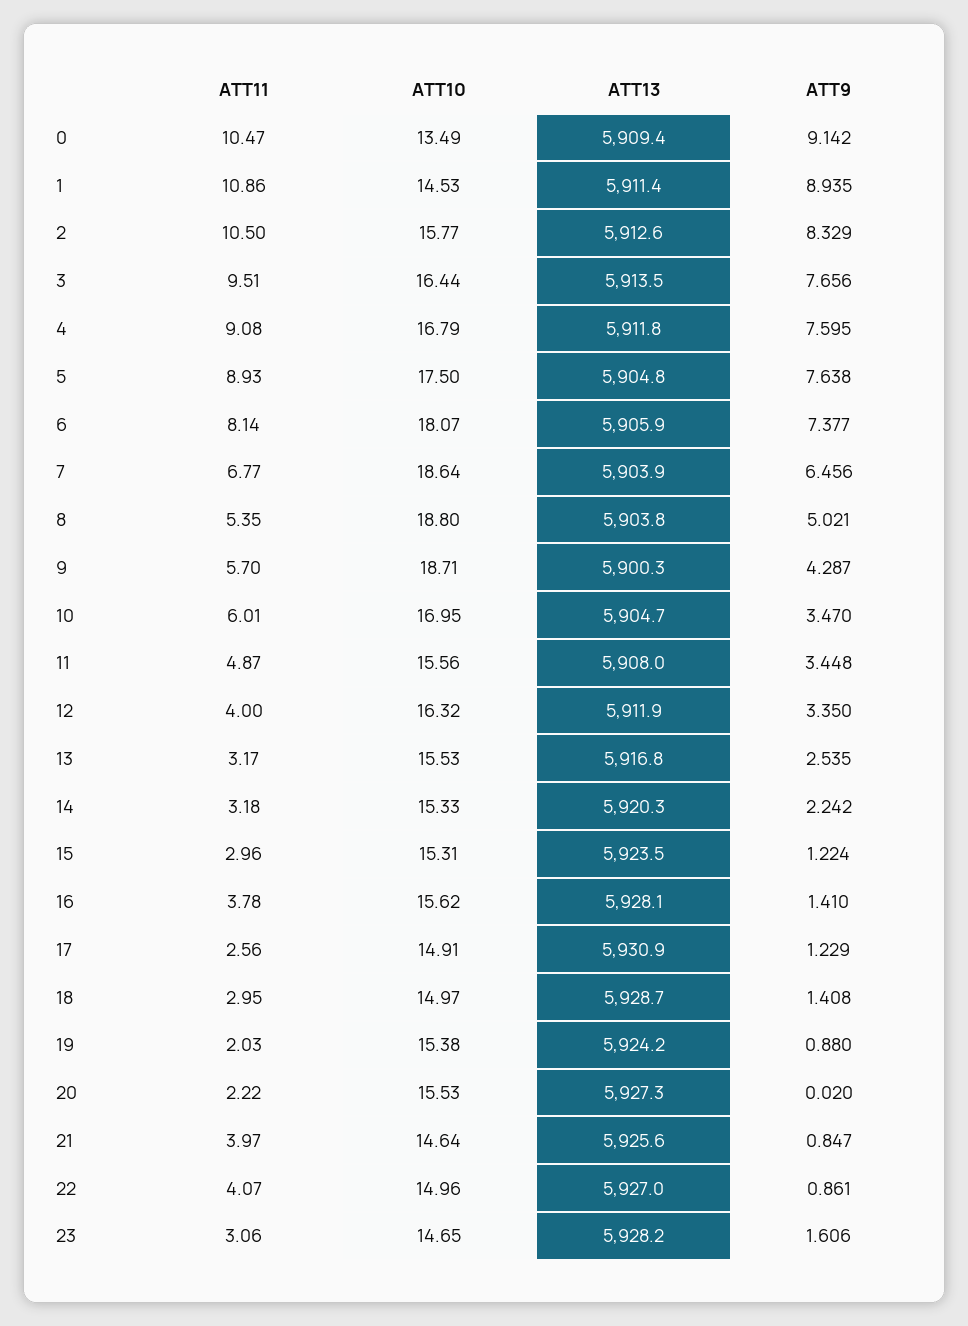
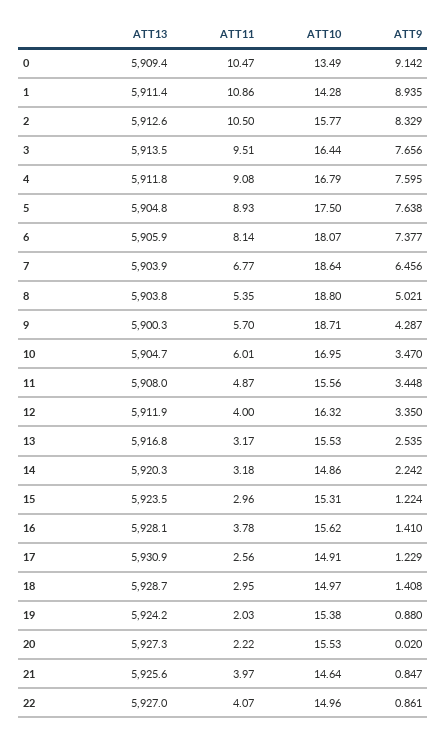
  {
    "ATT11": {
      "0": 10.47,
      "1": 10.86,
      "2": 10.5,
      "3": 9.51,
      "4": 9.08,
      "5": 8.93,
      "6": 8.14,
      "7": 6.77,
      "8": 5.35,
      "9": 5.7,
      "10": 6.01,
      "11": 4.87,
      "12": 4,
      "13": 3.17,
      "14": 3.18,
      "15": 2.96,
      "16": 3.78,
      "17": 2.56,
      "18": 2.95,
      "19": 2.03,
      "20": 2.22,
      "21": 3.97,
-     "22": 4.07,
+     "22": 4.07
-     "23": 3.06
    },
    "ATT10": {
      "0": 13.49,
-     "1": 14.53,
+     "1": 14.28,
      "2": 15.77,
      "3": 16.44,
      "4": 16.79,
      "5": 17.5,
      "6": 18.07,
      "7": 18.64,
      "8": 18.8,
      "9": 18.71,
      "10": 16.95,
      "11": 15.56,
      "12": 16.32,
      "13": 15.53,
-     "14": 15.33,
+     "14": 14.86,
      "15": 15.31,
      "16": 15.62,
      "17": 14.91,
      "18": 14.97,
      "19": 15.38,
      "20": 15.53,
      "21": 14.64,
-     "22": 14.96,
+     "22": 14.96
-     "23": 14.65
    },
    "ATT13": {
      "0": 5909.4,
      "1": 5911.4,
      "2": 5912.6,
      "3": 5913.5,
      "4": 5911.8,
      "5": 5904.8,
      "6": 5905.9,
      "7": 5903.9,
      "8": 5903.8,
      "9": 5900.3,
      "10": 5904.7,
      "11": 5908,
      "12": 5911.9,
      "13": 5916.8,
      "14": 5920.3,
      "15": 5923.5,
      "16": 5928.1,
      "17": 5930.9,
      "18": 5928.7,
      "19": 5924.2,
      "20": 5927.3,
      "21": 5925.6,
-     "22": 5927,
+     "22": 5927
-     "23": 5928.2
    },
    "ATT9": {
      "0": 9.142,
      "1": 8.935,
      "2": 8.329,
      "3": 7.656,
      "4": 7.595,
      "5": 7.638,
      "6": 7.377,
      "7": 6.456,
      "8": 5.021,
      "9": 4.287,
      "10": 3.47,
      "11": 3.448,
      "12": 3.35,
      "13": 2.535,
      "14": 2.242,
      "15": 1.224,
      "16": 1.41,
      "17": 1.229,
      "18": 1.408,
      "19": 0.88,
      "20": 0.02,
      "21": 0.847,
-     "22": 0.861,
+     "22": 0.861
-     "23": 1.606
    }
  }

